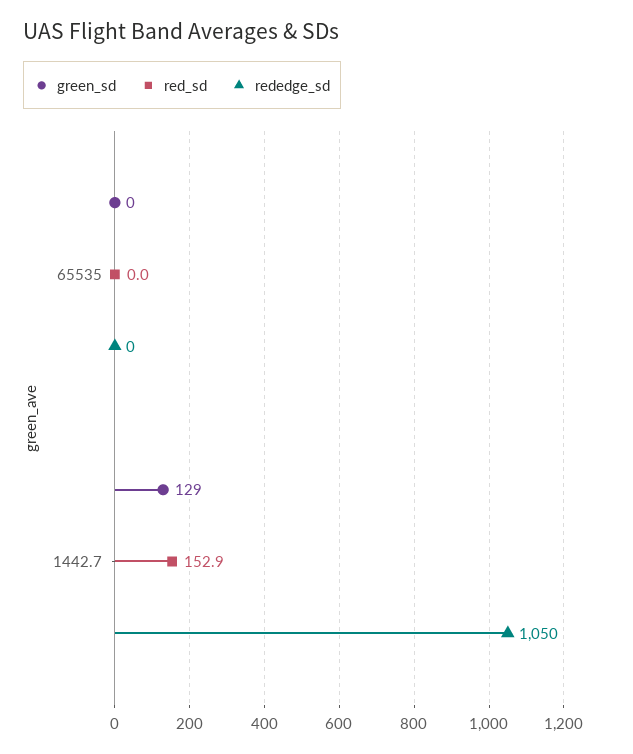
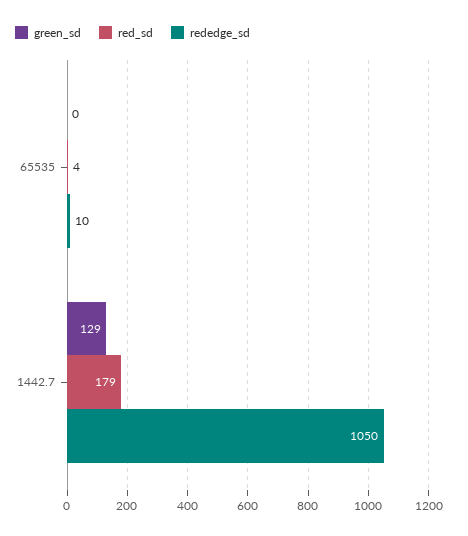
  {
    "green_sd": {
      "65535": 0,
      "1442.7": 129
    },
    "red_sd": {
-     "65535": 0,
+     "65535": 4,
-     "1442.7": 152.9
+     "1442.7": 179
    },
    "rededge_sd": {
-     "65535": 0,
+     "65535": 10,
      "1442.7": 1050
    }
  }

